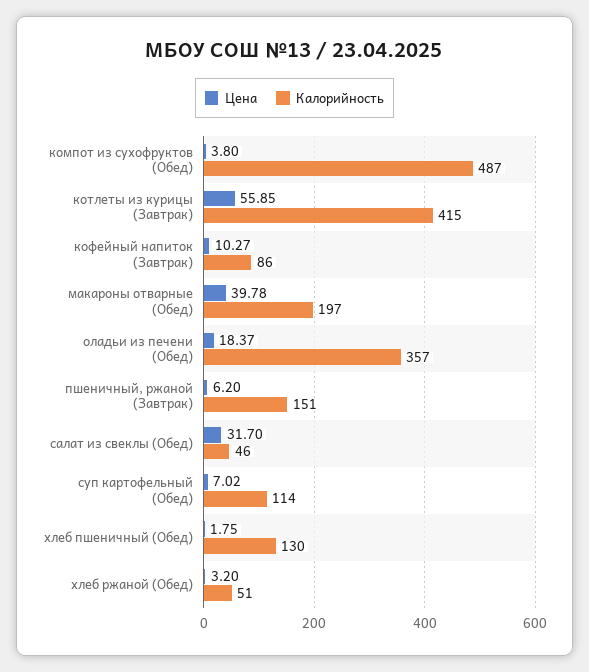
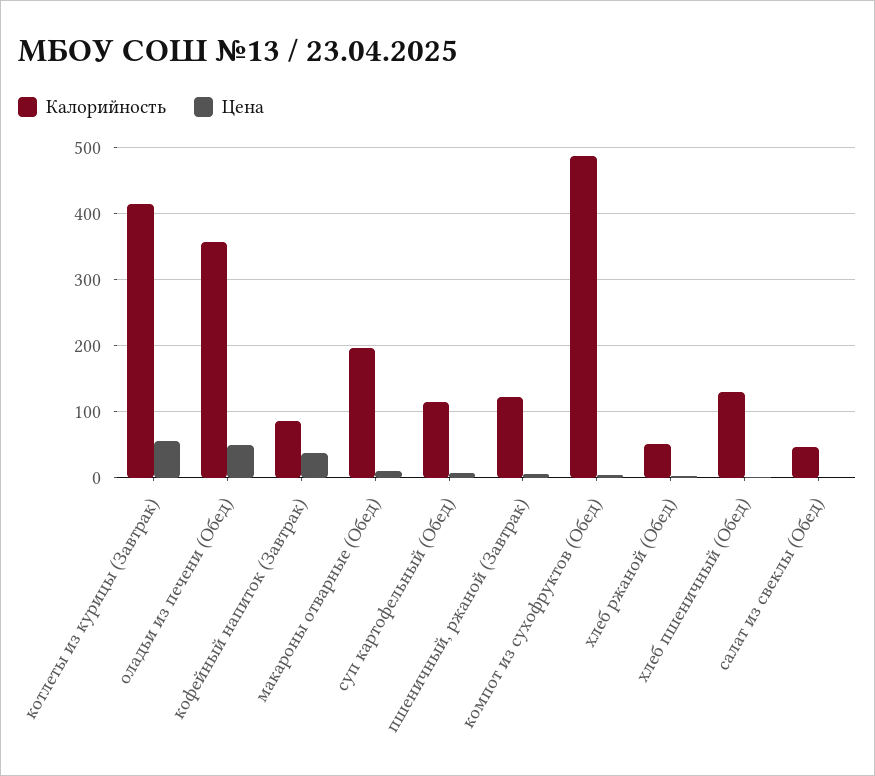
  {
    "Цена": {
      "компот из сухофруктов (Обед)": 3.8,
      "котлеты из курицы (Завтрак)": 55.85,
-     "кофейный напиток (Завтрак)": 10.27,
+     "кофейный напиток (Завтрак)": 40,
-     "макароны отварные (Обед)": 39.78,
+     "макароны отварные (Обед)": 10,
-     "оладьи из печени (Обед)": 18.37,
+     "оладьи из печени (Обед)": 50,
      "пшеничный, ржаной (Завтрак)": 6.2,
-     "салат из свеклы (Обед)": 31.7,
+     "салат из свеклы (Обед)": 0,
      "суп картофельный (Обед)": 7.02,
      "хлеб пшеничный (Обед)": 1.75,
      "хлеб ржаной (Обед)": 3.2
    },
    "Калорийность": {
      "компот из сухофруктов (Обед)": 487,
      "котлеты из курицы (Завтрак)": 415,
      "кофейный напиток (Завтрак)": 86,
      "макароны отварные (Обед)": 197,
      "оладьи из печени (Обед)": 357,
-     "пшеничный, ржаной (Завтрак)": 151,
+     "пшеничный, ржаной (Завтрак)": 120,
      "салат из свеклы (Обед)": 46,
      "суп картофельный (Обед)": 114,
      "хлеб пшеничный (Обед)": 130,
      "хлеб ржаной (Обед)": 51
    }
  }

